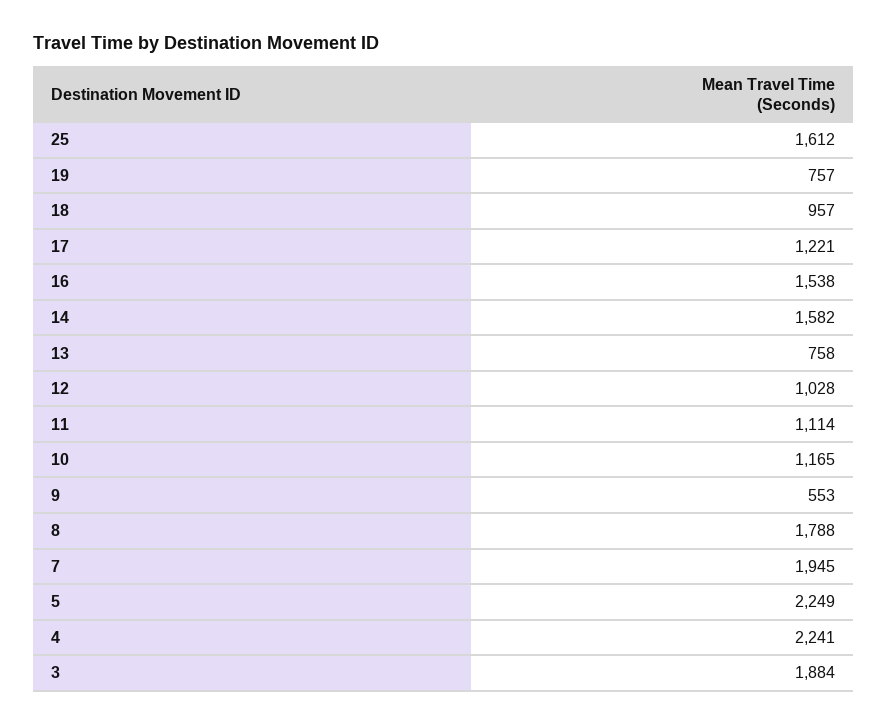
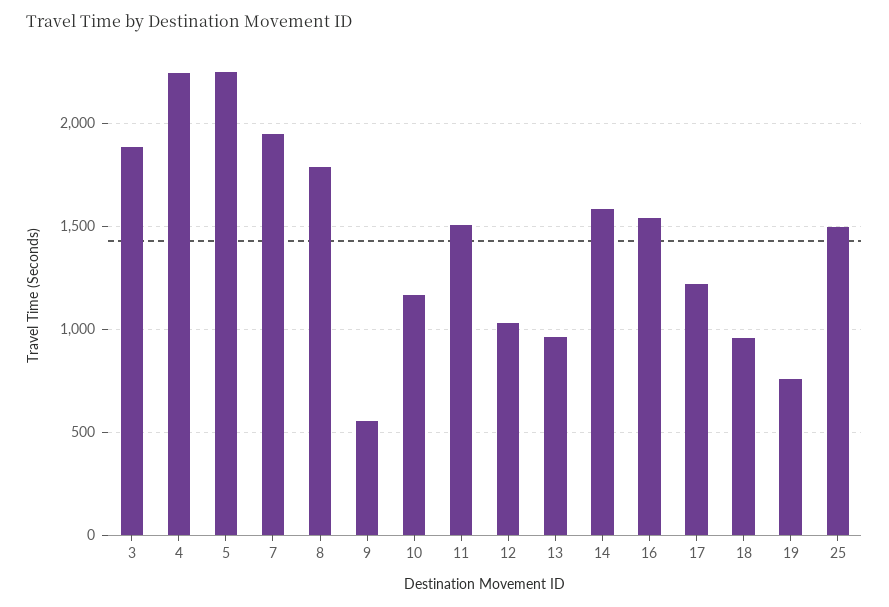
  {
-   "25": 1612,
+   "25": 1500,
    "19": 757,
    "18": 957,
    "17": 1221,
    "16": 1538,
    "14": 1582,
-   "13": 758,
+   "13": 950,
    "12": 1028,
-   "11": 1114,
+   "11": 1500,
    "10": 1165,
    "9": 553,
    "8": 1788,
    "7": 1945,
    "5": 2249,
    "4": 2241,
    "3": 1884
  }

